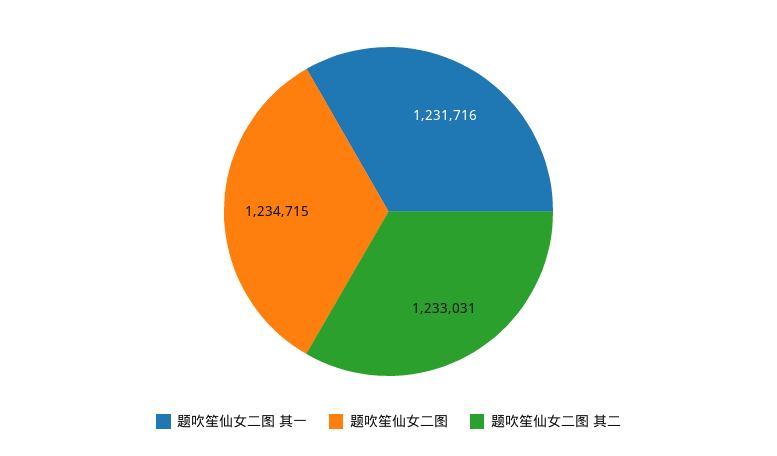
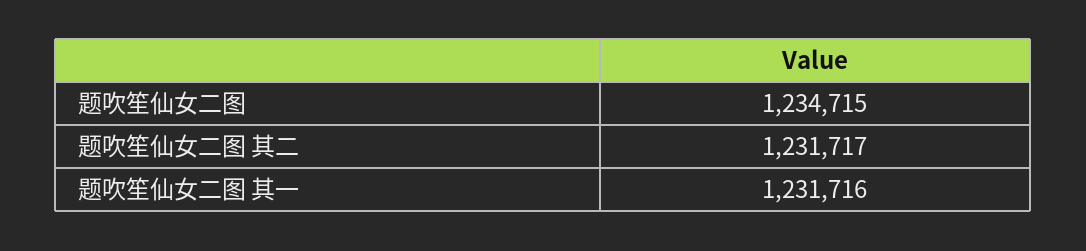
  {
    "题吹笙仙女二图 其一": 1231716,
    "题吹笙仙女二图": 1234715,
-   "题吹笙仙女二图 其二": 1233031
+   "题吹笙仙女二图 其二": 1231717
  }

